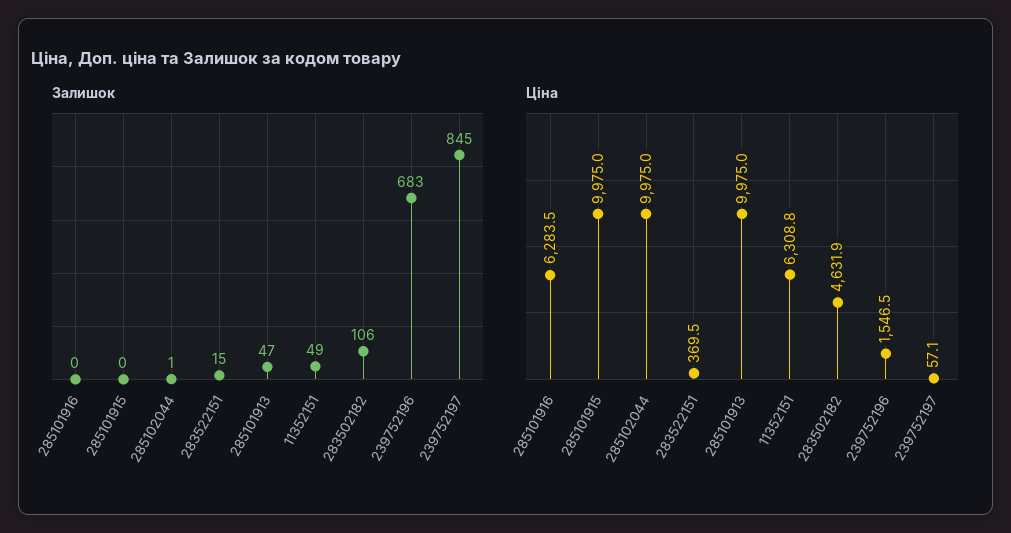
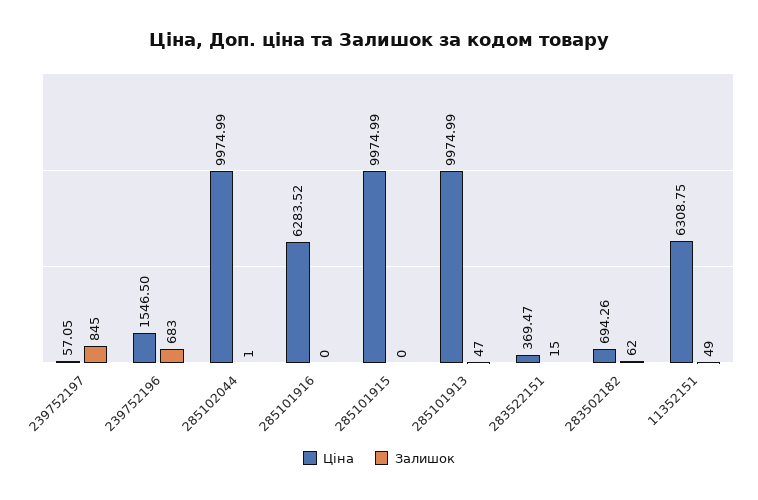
  {
    "Залишок": {
      "285101916": 0,
      "285101915": 0,
      "285102044": 1,
      "283522151": 15,
      "285101913": 47,
      "11352151": 49,
-     "283502182": 106,
+     "283502182": 62,
      "239752196": 683,
      "239752197": 845
    },
    "Ціна": {
      "285101916": 6283.52,
      "285101915": 9974.99,
      "285102044": 9974.99,
      "283522151": 369.47,
      "285101913": 9974.99,
      "11352151": 6308.75,
-     "283502182": 4631.9,
+     "283502182": 694.26,
      "239752196": 1546.5,
      "239752197": 57.05
    }
  }

